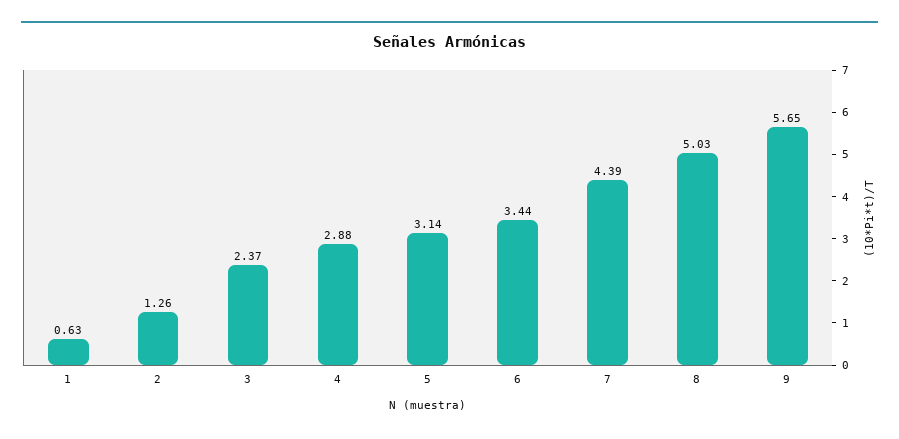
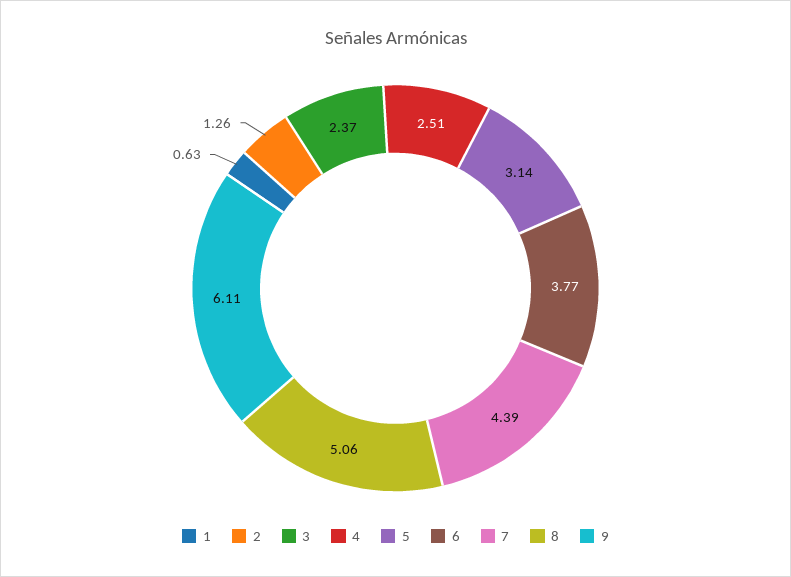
  {
    "1": 0.63,
    "2": 1.26,
    "3": 2.37,
-   "4": 2.88,
+   "4": 2.51,
    "5": 3.14,
-   "6": 3.44,
+   "6": 3.77,
    "7": 4.39,
-   "8": 5.03,
+   "8": 5.06,
-   "9": 5.65
+   "9": 6.11
  }

